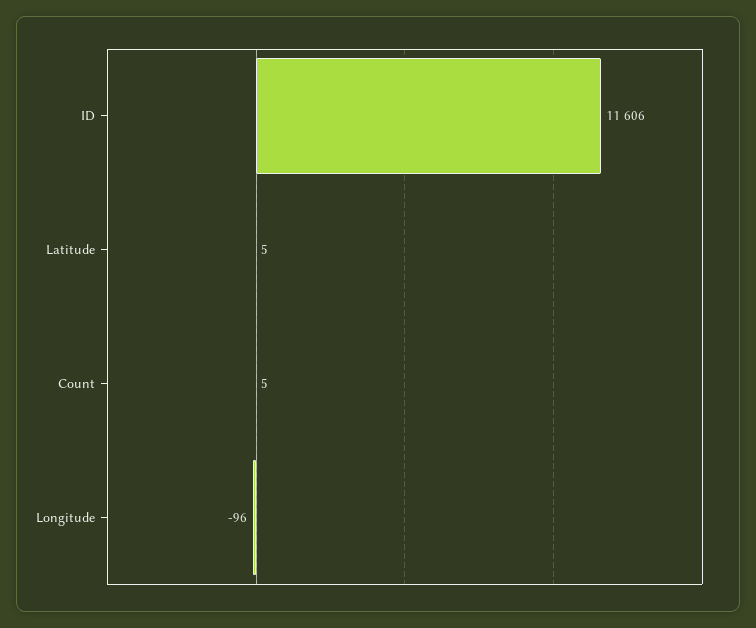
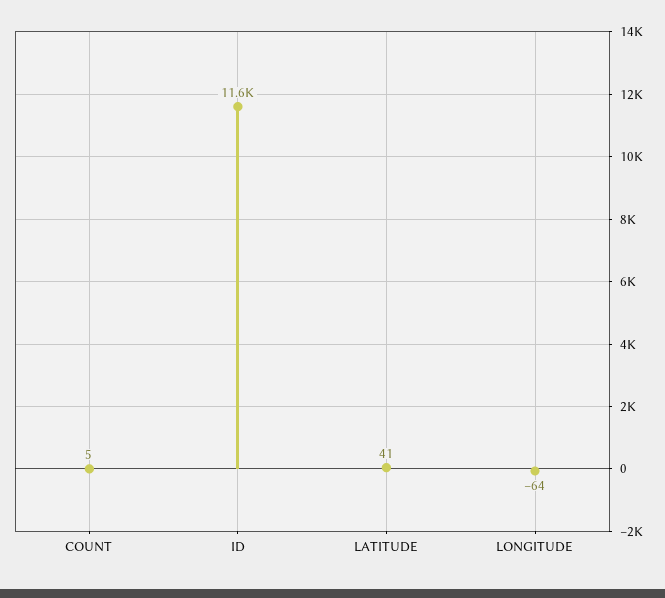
  {
    "ID": 11606,
-   "Latitude": 5,
+   "Latitude": 41,
    "Count": 5,
-   "Longitude": -96
+   "Longitude": -64
  }

